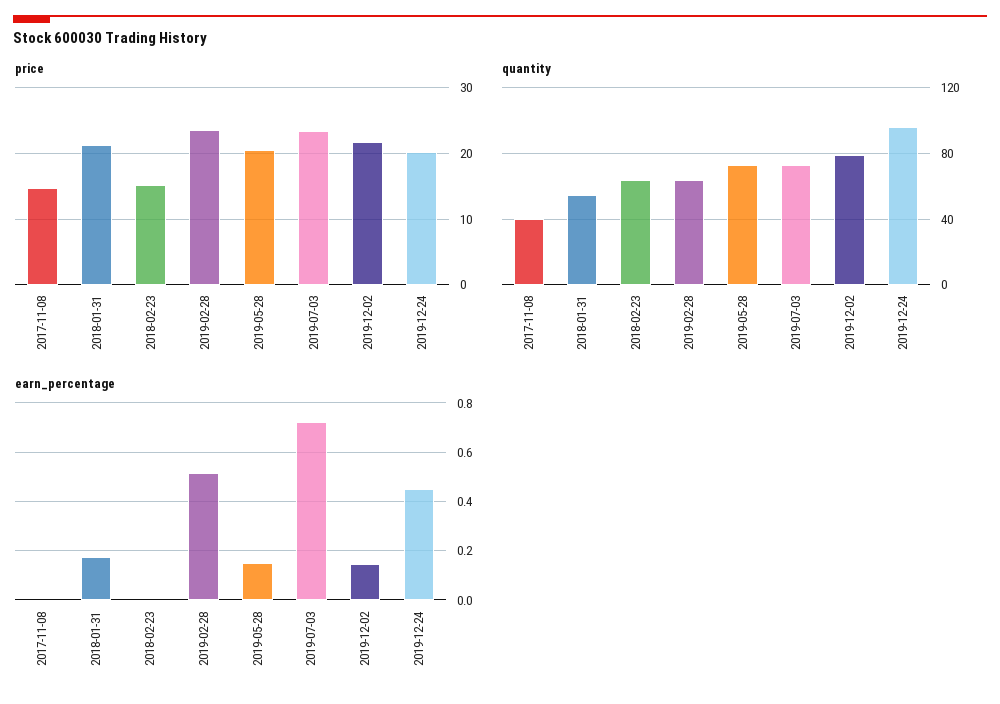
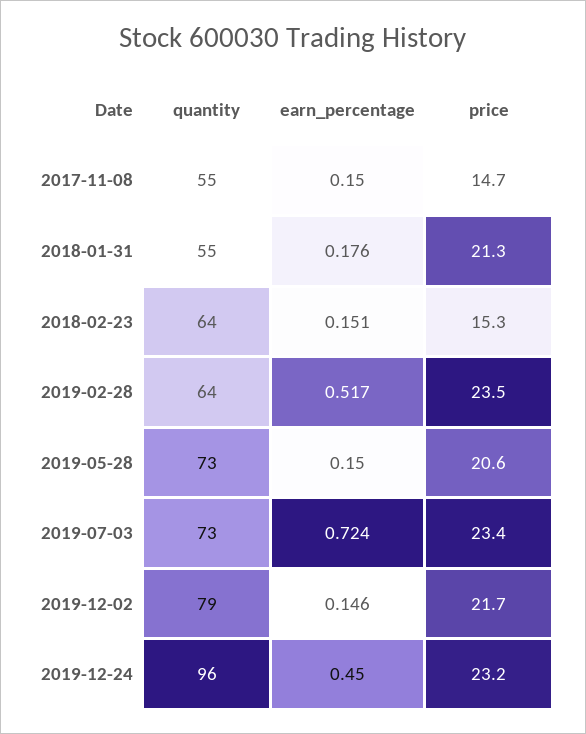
  {
    "price": {
      "2017-11-08": 14.7,
      "2018-01-31": 21.3,
      "2018-02-23": 15.3,
      "2019-02-28": 23.5,
      "2019-05-28": 20.6,
      "2019-07-03": 23.4,
      "2019-12-02": 21.7,
-     "2019-12-24": 20
+     "2019-12-24": 23.2
    },
    "quantity": {
-     "2017-11-08": 40,
+     "2017-11-08": 55,
      "2018-01-31": 55,
      "2018-02-23": 64,
      "2019-02-28": 64,
      "2019-05-28": 73,
      "2019-07-03": 73,
      "2019-12-02": 79,
      "2019-12-24": 96
    },
    "earn_percentage": {
-     "2017-11-08": 0,
+     "2017-11-08": 0.15,
      "2018-01-31": 0.176,
-     "2018-02-23": 0,
+     "2018-02-23": 0.151,
      "2019-02-28": 0.517,
      "2019-05-28": 0.15,
      "2019-07-03": 0.724,
      "2019-12-02": 0.146,
      "2019-12-24": 0.45
    }
  }

